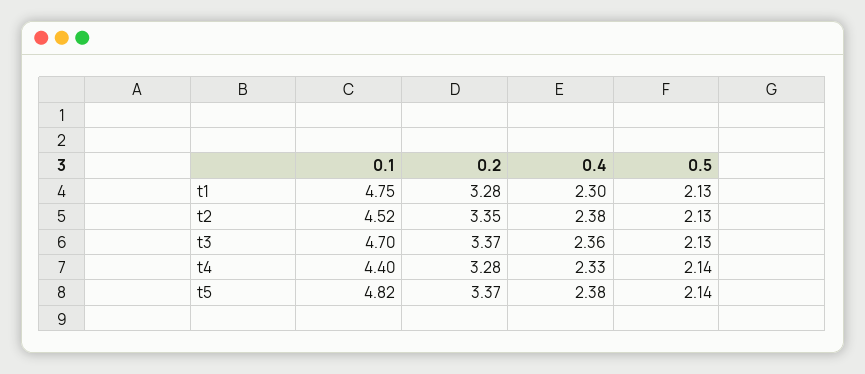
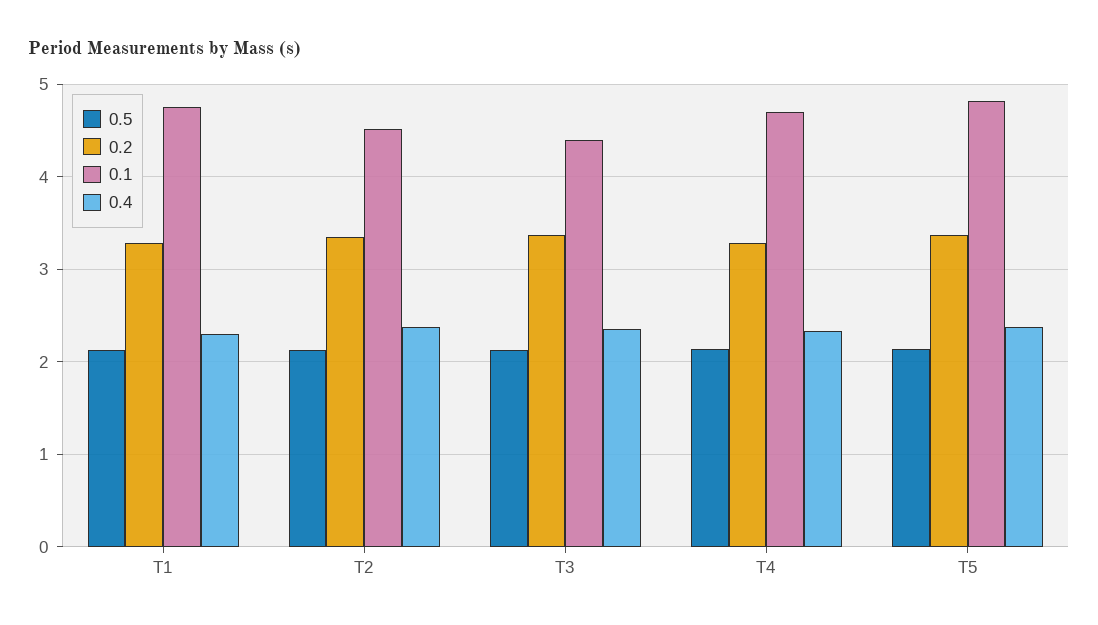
  {
    "0.1": {
      "t1": 4.75,
      "t2": 4.52,
-     "t3": 4.7,
+     "t3": 4.4,
-     "t4": 4.4,
+     "t4": 4.7,
      "t5": 4.82
    },
    "0.2": {
      "t1": 3.28,
      "t2": 3.35,
      "t3": 3.37,
      "t4": 3.28,
      "t5": 3.37
    },
    "0.4": {
      "t1": 2.3,
      "t2": 2.38,
      "t3": 2.36,
      "t4": 2.33,
      "t5": 2.38
    },
    "0.5": {
      "t1": 2.13,
      "t2": 2.13,
      "t3": 2.13,
      "t4": 2.14,
      "t5": 2.14
    }
  }

